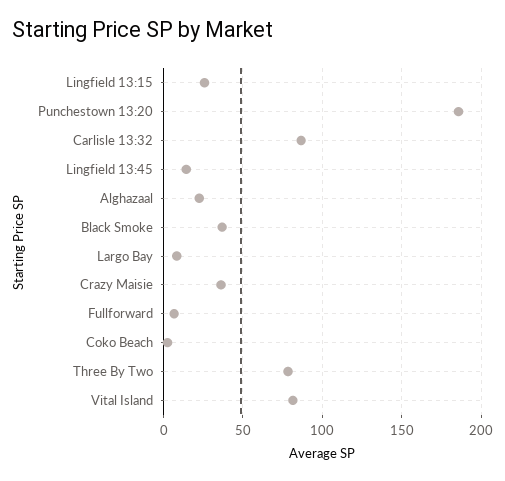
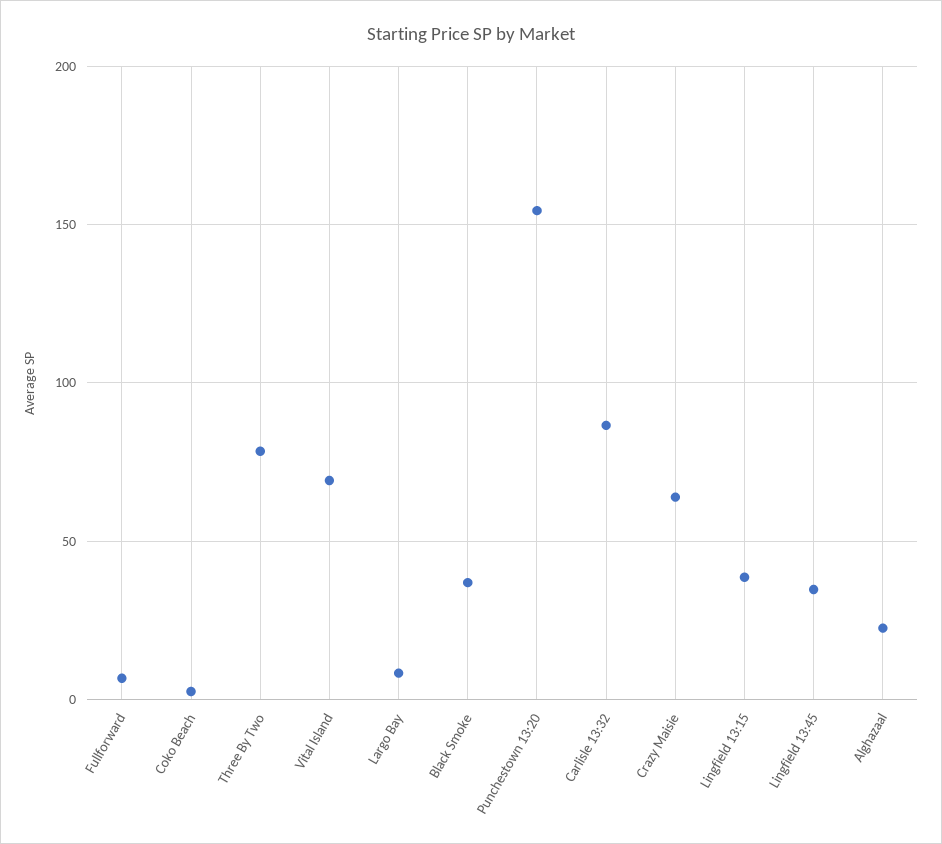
  {
-   "Lingfield 13:15": 25,
+   "Lingfield 13:15": 40,
-   "Punchestown 13:20": 185,
+   "Punchestown 13:20": 155,
    "Carlisle 13:32": 85,
-   "Lingfield 13:45": 15,
+   "Lingfield 13:45": 35,
    "Alghazaal": 20,
    "Black Smoke": 35,
    "Largo Bay": 10,
-   "Crazy Maisie": 35,
+   "Crazy Maisie": 65,
    "Fullforward": 5,
    "Coko Beach": 0,
    "Three By Two": 80,
-   "Vital Island": 80
+   "Vital Island": 70
  }

